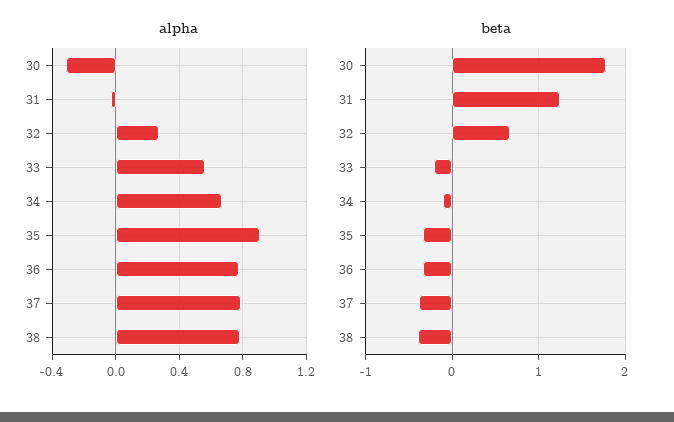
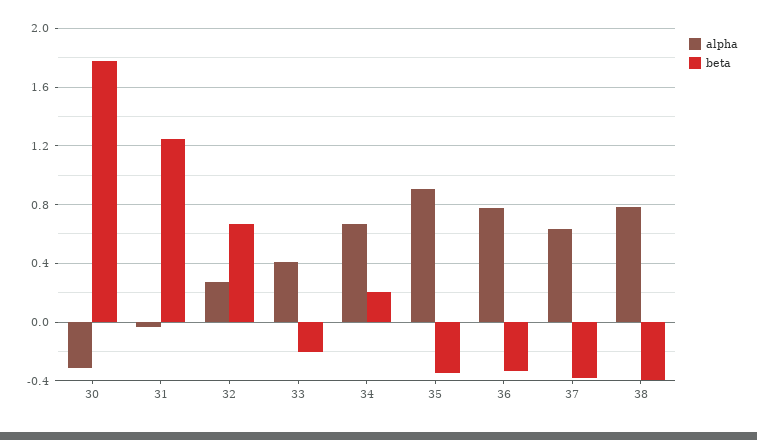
  {
    "alpha": {
      "30": -0.3,
      "31": -0.05,
      "32": 0.3,
-     "33": 0.55,
+     "33": 0.4,
      "34": 0.65,
      "35": 0.9,
      "36": 0.8,
-     "37": 0.8,
+     "37": 0.65,
      "38": 0.8
    },
    "beta": {
      "30": 1.8,
      "31": 1.25,
      "32": 0.65,
      "33": -0.2,
-     "34": -0.1,
+     "34": 0.2,
      "35": -0.35,
      "36": -0.35,
      "37": -0.4,
      "38": -0.4
    }
  }

